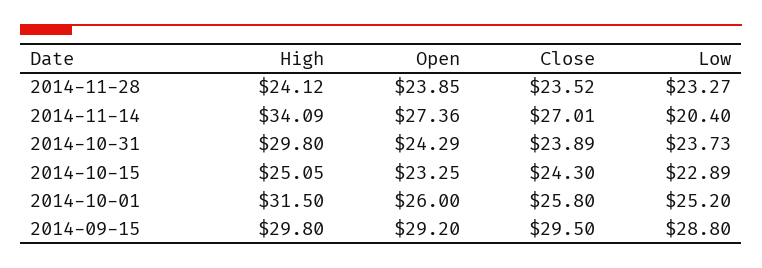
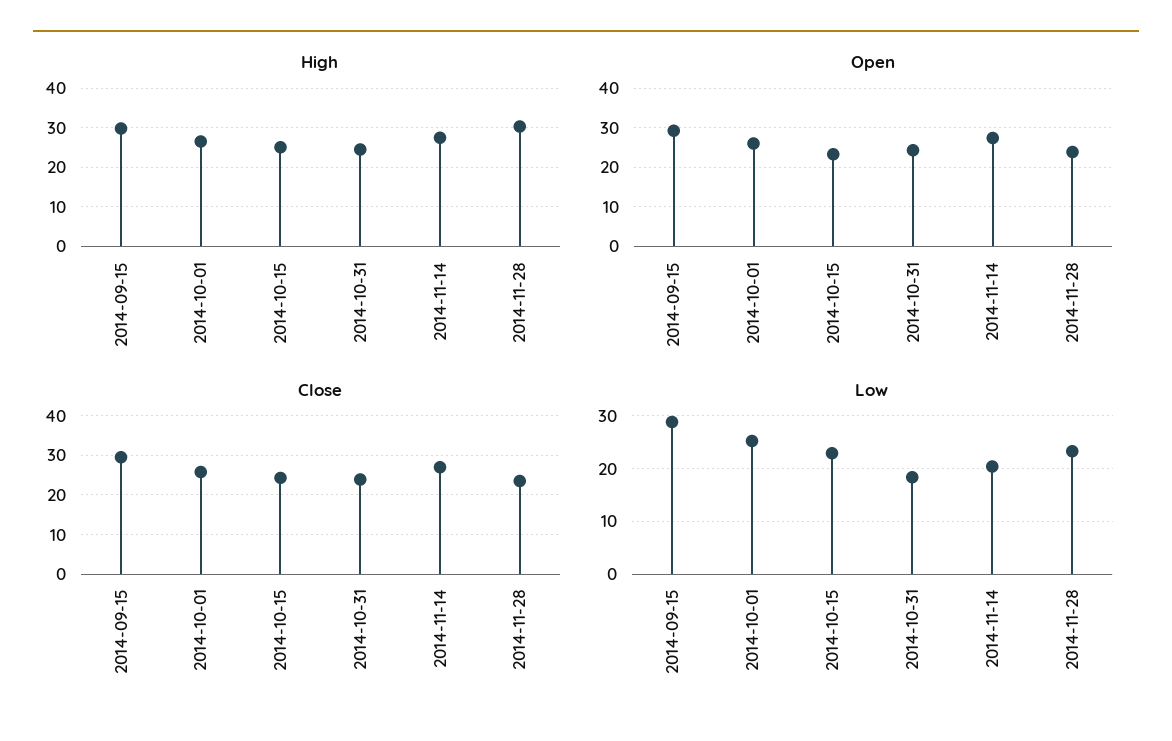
  {
    "High": {
-     "2014-11-28": 24.12,
+     "2014-11-28": 30,
-     "2014-11-14": 34.09,
+     "2014-11-14": 28,
-     "2014-10-31": 29.8,
+     "2014-10-31": 24,
      "2014-10-15": 25.05,
-     "2014-10-01": 31.5,
+     "2014-10-01": 26,
      "2014-09-15": 29.8
    },
    "Open": {
      "2014-11-28": 23.85,
      "2014-11-14": 27.36,
      "2014-10-31": 24.29,
      "2014-10-15": 23.25,
      "2014-10-01": 26,
      "2014-09-15": 29.2
    },
    "Close": {
      "2014-11-28": 23.52,
      "2014-11-14": 27.01,
      "2014-10-31": 23.89,
      "2014-10-15": 24.3,
      "2014-10-01": 25.8,
      "2014-09-15": 29.5
    },
    "Low": {
      "2014-11-28": 23.27,
      "2014-11-14": 20.4,
-     "2014-10-31": 23.73,
+     "2014-10-31": 18,
      "2014-10-15": 22.89,
      "2014-10-01": 25.2,
      "2014-09-15": 28.8
    }
  }

